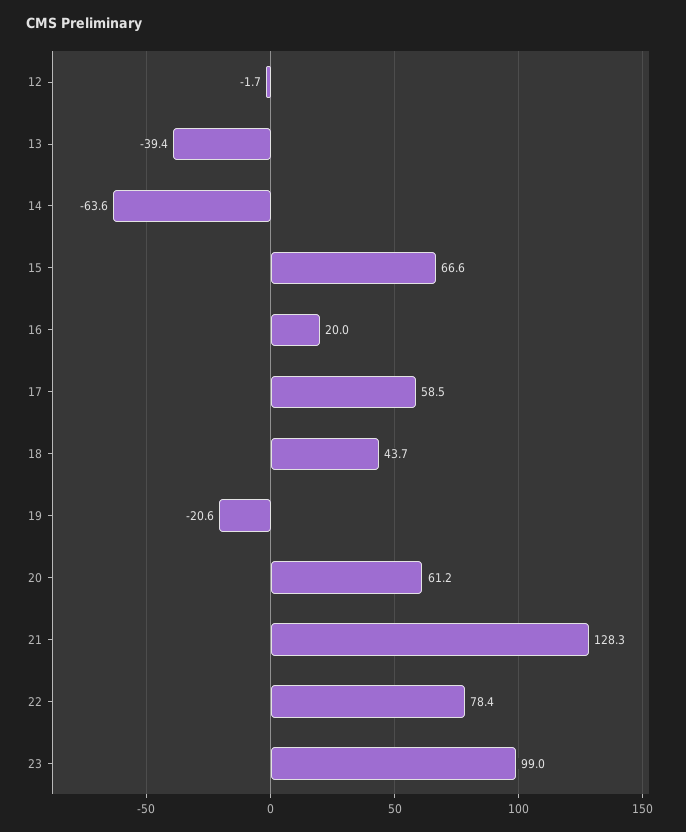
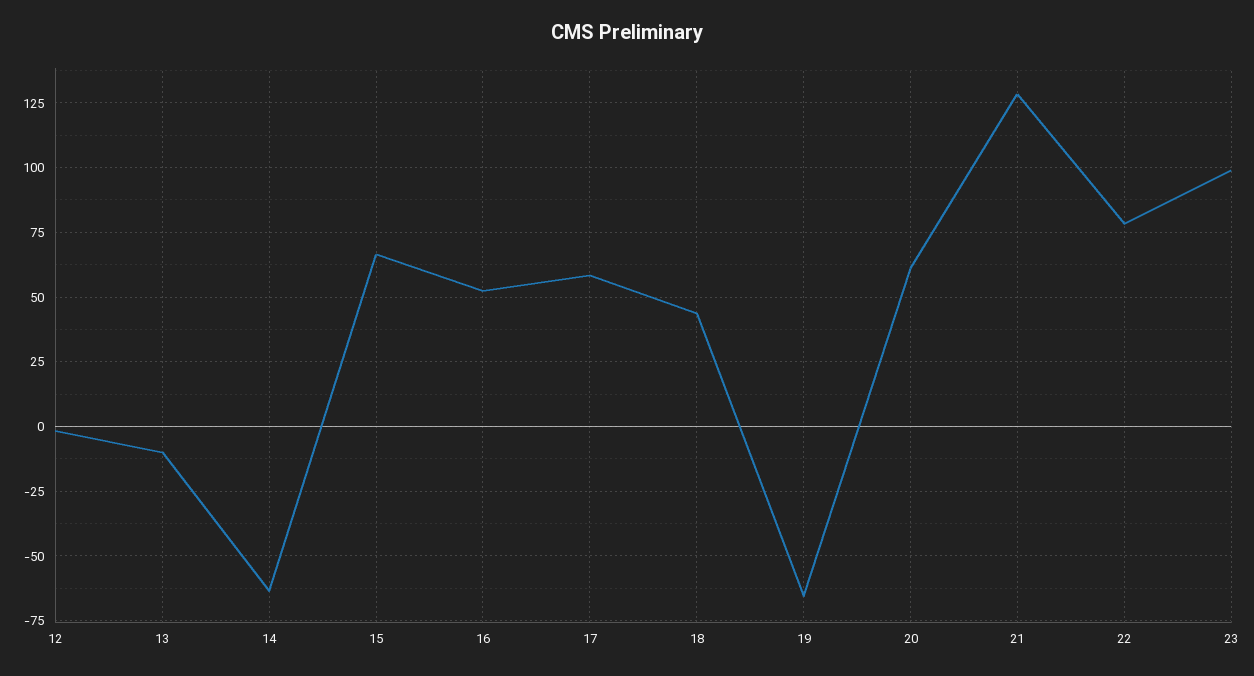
  {
    "12": -1.7,
-   "13": -39.4,
+   "13": -10,
    "14": -63.6,
    "15": 66.6,
-   "16": 20,
+   "16": 52.5,
    "17": 58.5,
    "18": 43.7,
-   "19": -20.6,
+   "19": -65,
    "20": 61.2,
    "21": 128.3,
    "22": 78.4,
    "23": 99
  }

